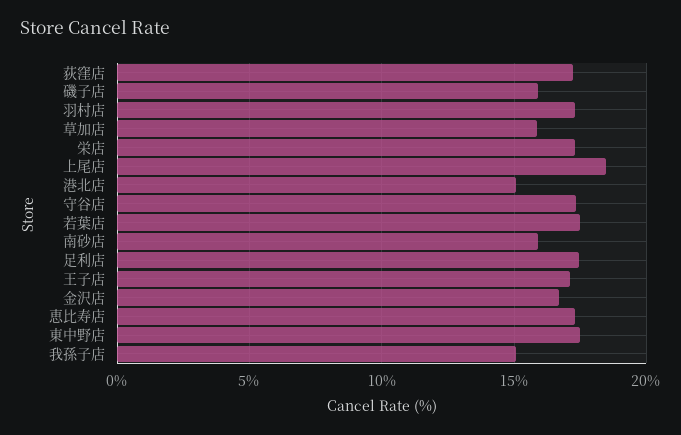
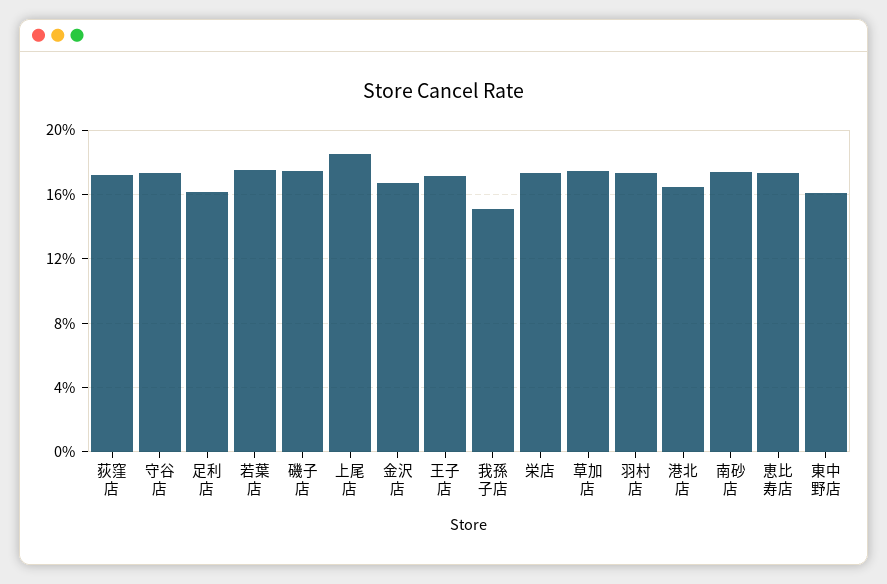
  {
    "荻窪店": 17,
-   "磯子店": 16,
+   "磯子店": 17.5,
    "羽村店": 17.5,
-   "草加店": 16,
+   "草加店": 17.5,
    "栄店": 17.5,
    "上尾店": 18.5,
-   "港北店": 15,
+   "港北店": 16.5,
    "守谷店": 17.5,
    "若葉店": 17.5,
-   "南砂店": 16,
+   "南砂店": 17.5,
-   "足利店": 17.5,
+   "足利店": 16,
    "王子店": 17,
    "金沢店": 16.5,
    "恵比寿店": 17.5,
-   "東中野店": 17.5,
+   "東中野店": 16,
    "我孫子店": 15
  }

